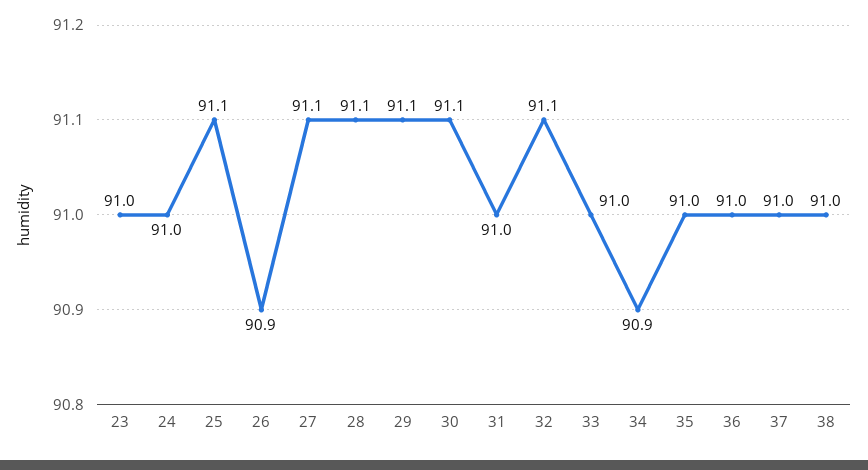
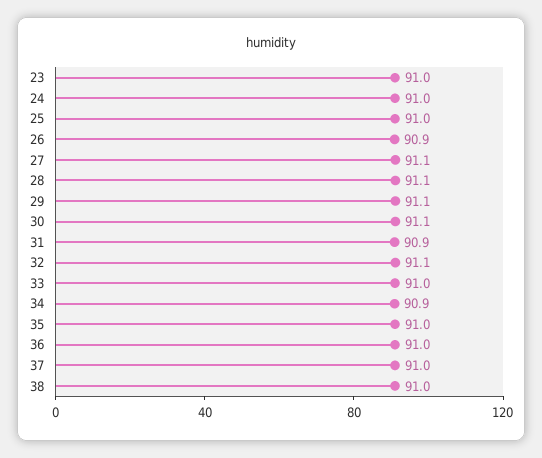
  {
    "23": 91,
    "24": 91,
-   "25": 91.1,
+   "25": 91,
    "26": 90.9,
    "27": 91.1,
    "28": 91.1,
    "29": 91.1,
    "30": 91.1,
-   "31": 91,
+   "31": 90.9,
    "32": 91.1,
    "33": 91,
    "34": 90.9,
    "35": 91,
    "36": 91,
    "37": 91,
    "38": 91
  }

